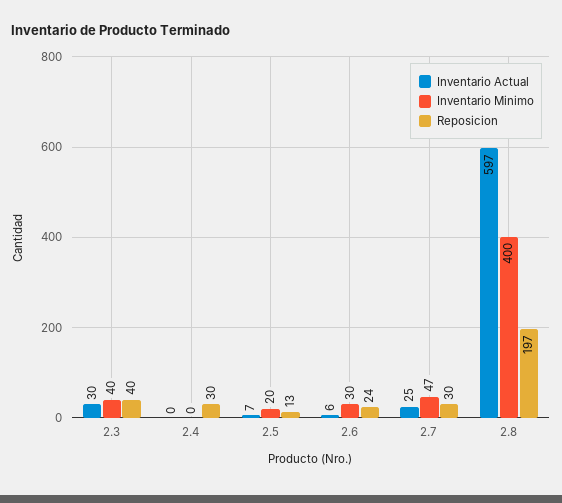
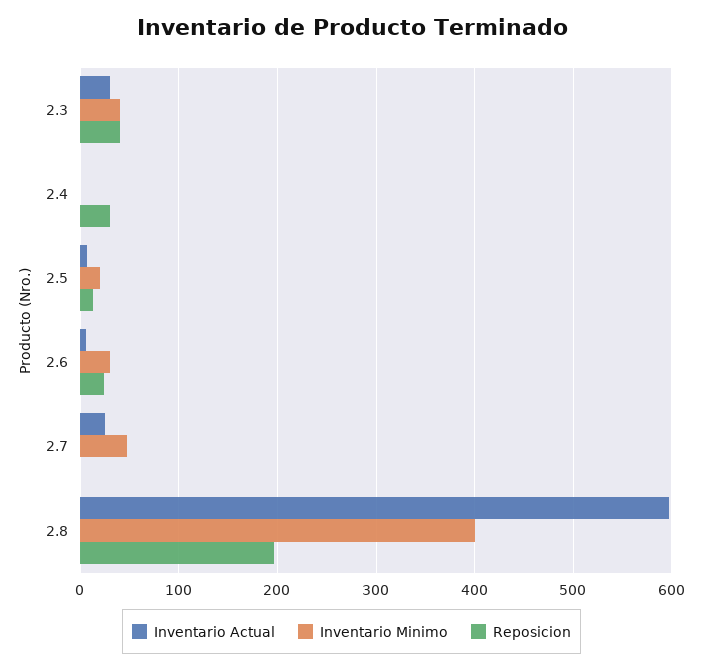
  {
    "Inventario Actual": {
      "2.3": 30,
      "2.4": 0,
      "2.5": 7,
      "2.6": 6,
      "2.7": 25,
      "2.8": 597
    },
    "Inventario Minimo": {
      "2.3": 40,
      "2.4": 0,
      "2.5": 20,
      "2.6": 30,
      "2.7": 47,
      "2.8": 400
    },
    "Reposicion": {
      "2.3": 40,
      "2.4": 30,
      "2.5": 13,
      "2.6": 24,
-     "2.7": 30,
+     "2.7": 0,
      "2.8": 197
    }
  }

